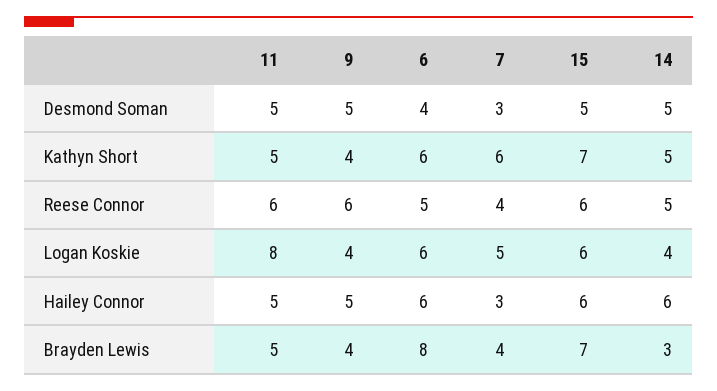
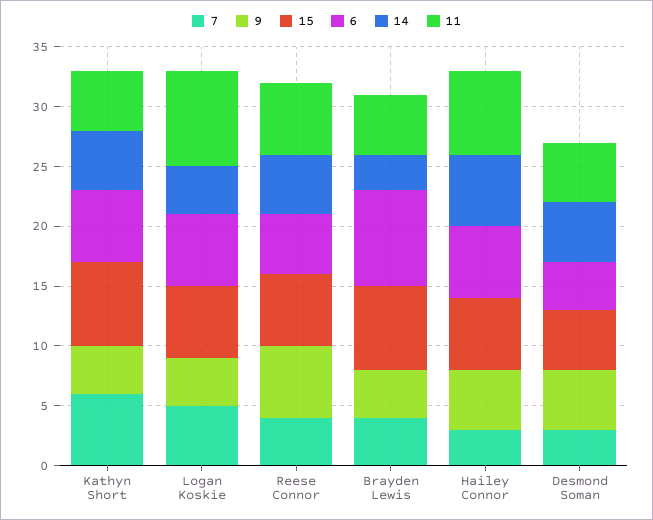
  {
    "11": {
      "Desmond Soman": 5,
      "Kathyn Short": 5,
      "Reese Connor": 6,
      "Logan Koskie": 8,
-     "Hailey Connor": 5,
+     "Hailey Connor": 7,
      "Brayden Lewis": 5
    },
    "9": {
      "Desmond Soman": 5,
      "Kathyn Short": 4,
      "Reese Connor": 6,
      "Logan Koskie": 4,
      "Hailey Connor": 5,
      "Brayden Lewis": 4
    },
    "6": {
      "Desmond Soman": 4,
      "Kathyn Short": 6,
      "Reese Connor": 5,
      "Logan Koskie": 6,
      "Hailey Connor": 6,
      "Brayden Lewis": 8
    },
    "7": {
      "Desmond Soman": 3,
      "Kathyn Short": 6,
      "Reese Connor": 4,
      "Logan Koskie": 5,
      "Hailey Connor": 3,
      "Brayden Lewis": 4
    },
    "15": {
      "Desmond Soman": 5,
      "Kathyn Short": 7,
      "Reese Connor": 6,
      "Logan Koskie": 6,
      "Hailey Connor": 6,
      "Brayden Lewis": 7
    },
    "14": {
      "Desmond Soman": 5,
      "Kathyn Short": 5,
      "Reese Connor": 5,
      "Logan Koskie": 4,
      "Hailey Connor": 6,
      "Brayden Lewis": 3
    }
  }

